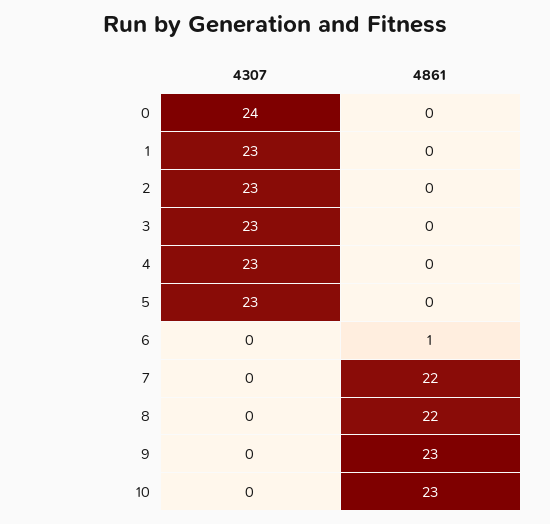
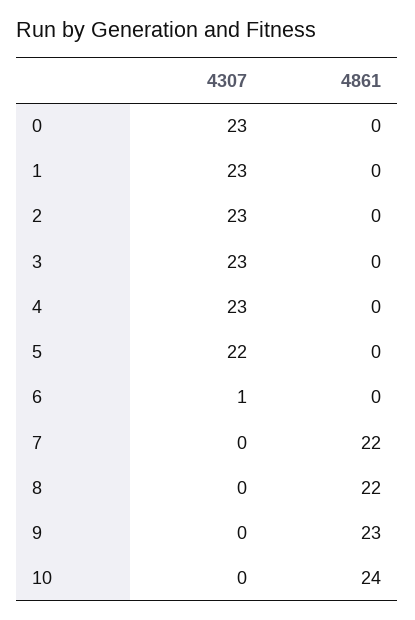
  {
    "4307": {
-     "0": 24,
+     "0": 23,
      "1": 23,
      "2": 23,
      "3": 23,
      "4": 23,
-     "5": 23,
+     "5": 22,
-     "6": 0,
+     "6": 1,
      "7": 0,
      "8": 0,
      "9": 0,
      "10": 0
    },
    "4861": {
      "0": 0,
      "1": 0,
      "2": 0,
      "3": 0,
      "4": 0,
      "5": 0,
-     "6": 1,
+     "6": 0,
      "7": 22,
      "8": 22,
      "9": 23,
-     "10": 23
+     "10": 24
    }
  }

